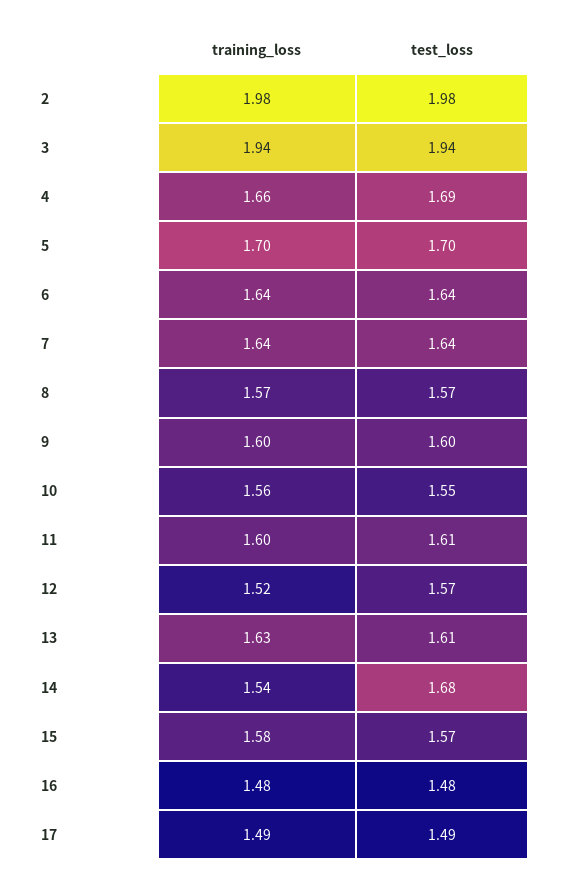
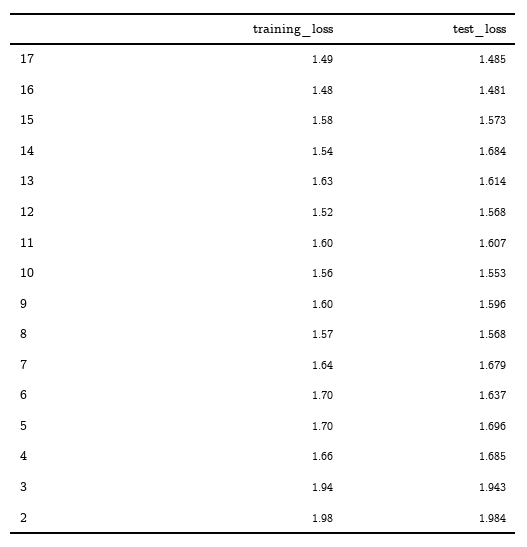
  {
    "training_loss": {
      "2": 1.98,
      "3": 1.94,
      "4": 1.66,
      "5": 1.7,
-     "6": 1.64,
+     "6": 1.7,
      "7": 1.64,
      "8": 1.57,
      "9": 1.6,
      "10": 1.56,
      "11": 1.6,
      "12": 1.52,
      "13": 1.63,
      "14": 1.54,
      "15": 1.58,
      "16": 1.48,
      "17": 1.49
    },
    "test_loss": {
      "2": 1.984,
      "3": 1.943,
      "4": 1.685,
      "5": 1.696,
      "6": 1.637,
-     "7": 1.64,
+     "7": 1.679,
      "8": 1.568,
      "9": 1.596,
      "10": 1.553,
      "11": 1.607,
      "12": 1.568,
      "13": 1.614,
      "14": 1.684,
      "15": 1.573,
      "16": 1.481,
      "17": 1.485
    }
  }

